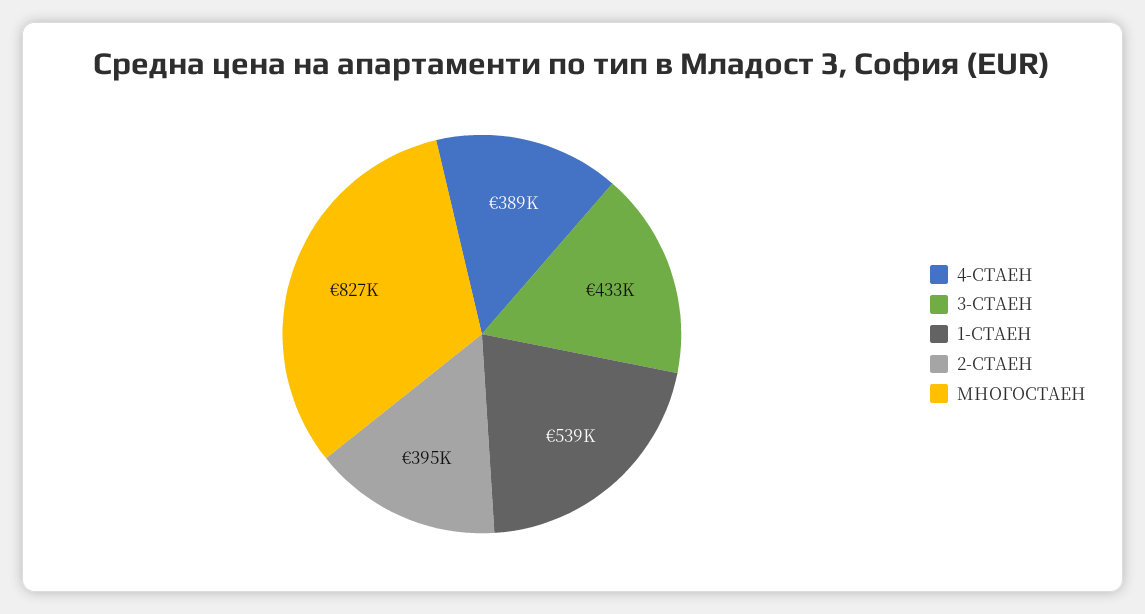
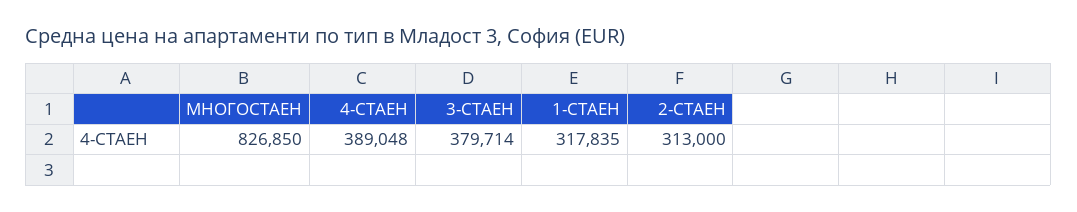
  {
    "4-СТАЕН": 389048,
-   "3-СТАЕН": 433000,
+   "3-СТАЕН": 379714,
-   "1-СТАЕН": 539000,
+   "1-СТАЕН": 317835,
-   "2-СТАЕН": 395000,
+   "2-СТАЕН": 313000,
    "МНОГОСТАЕН": 826850
  }

